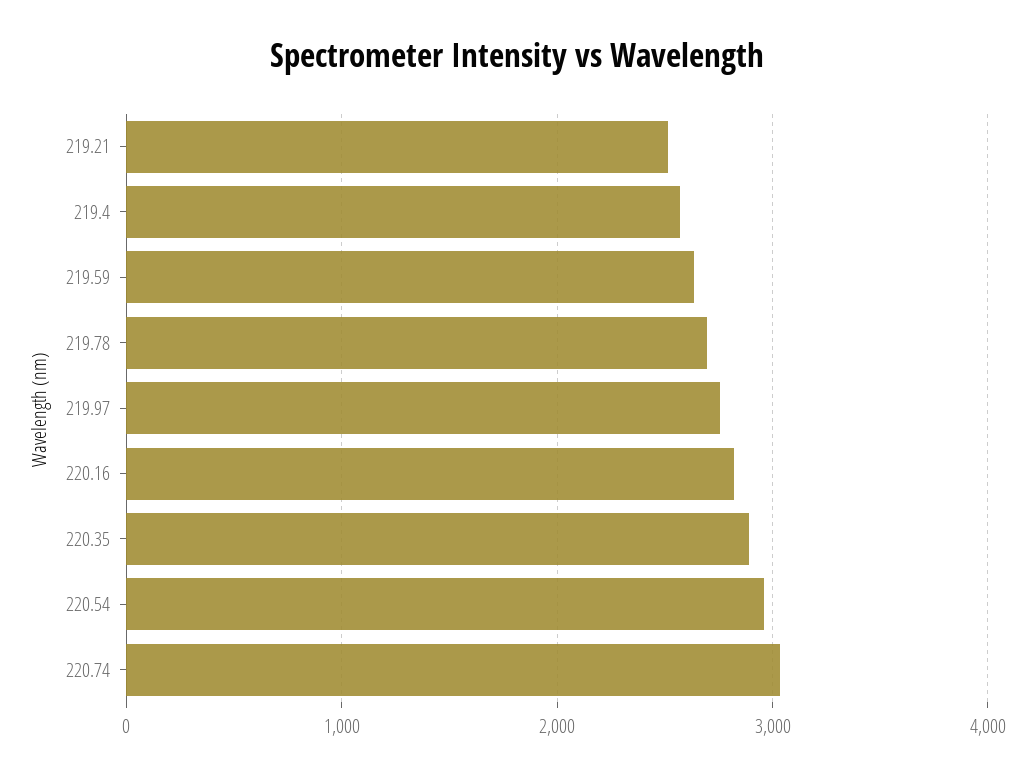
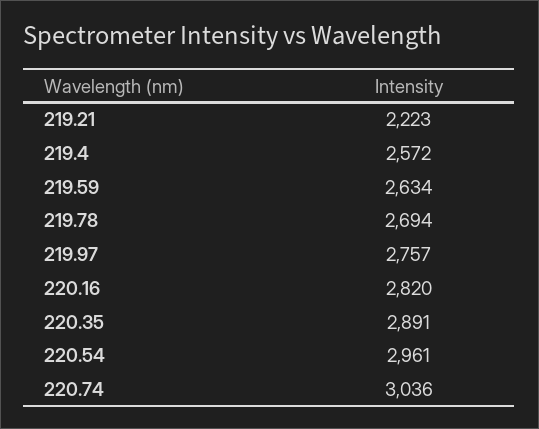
  {
-   "219.21": 2500,
+   "219.21": 2223,
    "219.4": 2572,
    "219.59": 2634,
    "219.78": 2694,
    "219.97": 2757,
    "220.16": 2820,
    "220.35": 2891,
    "220.54": 2961,
    "220.74": 3036
  }

